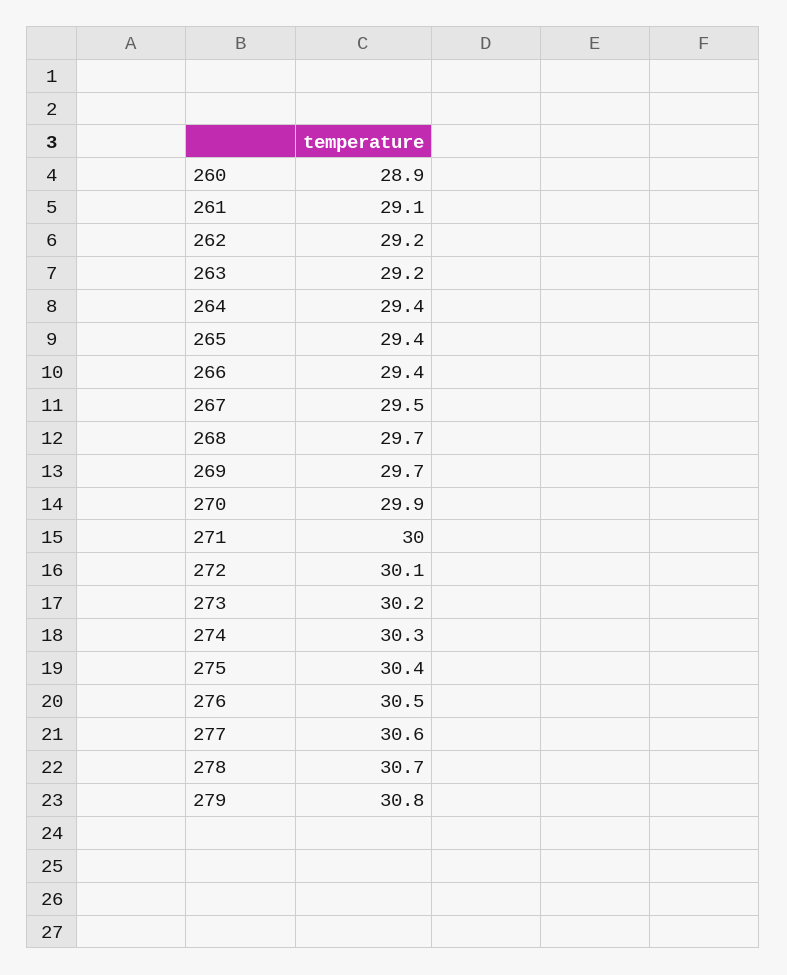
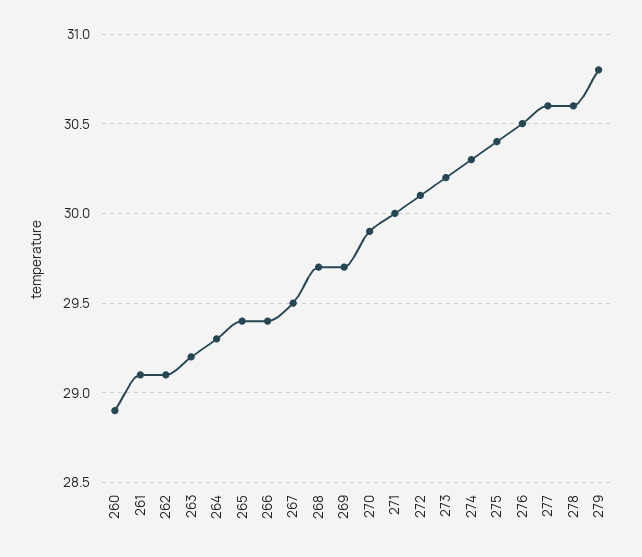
  {
    "260": 28.9,
    "261": 29.1,
-   "262": 29.2,
+   "262": 29.1,
    "263": 29.2,
-   "264": 29.4,
+   "264": 29.3,
    "265": 29.4,
    "266": 29.4,
    "267": 29.5,
    "268": 29.7,
    "269": 29.7,
    "270": 29.9,
    "271": 30,
    "272": 30.1,
    "273": 30.2,
    "274": 30.3,
    "275": 30.4,
    "276": 30.5,
    "277": 30.6,
-   "278": 30.7,
+   "278": 30.6,
    "279": 30.8
  }

